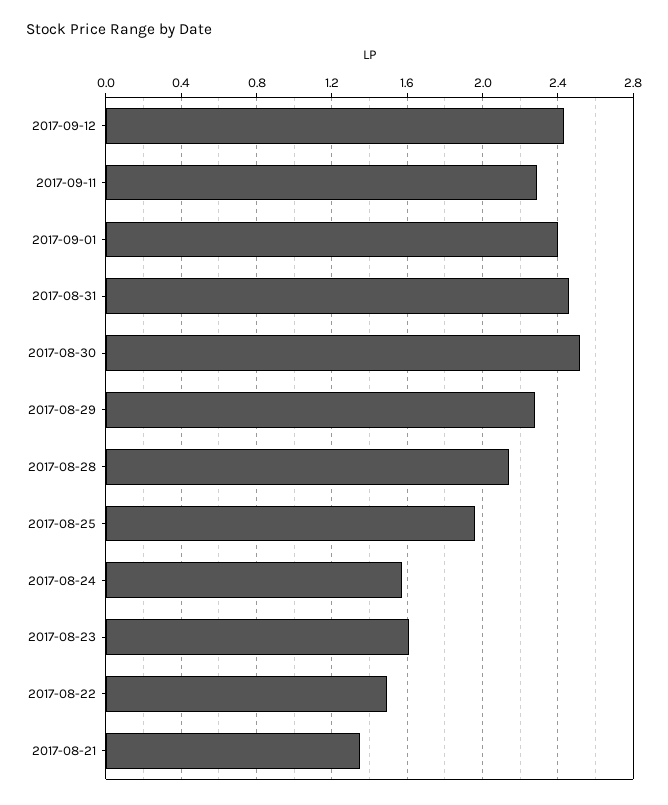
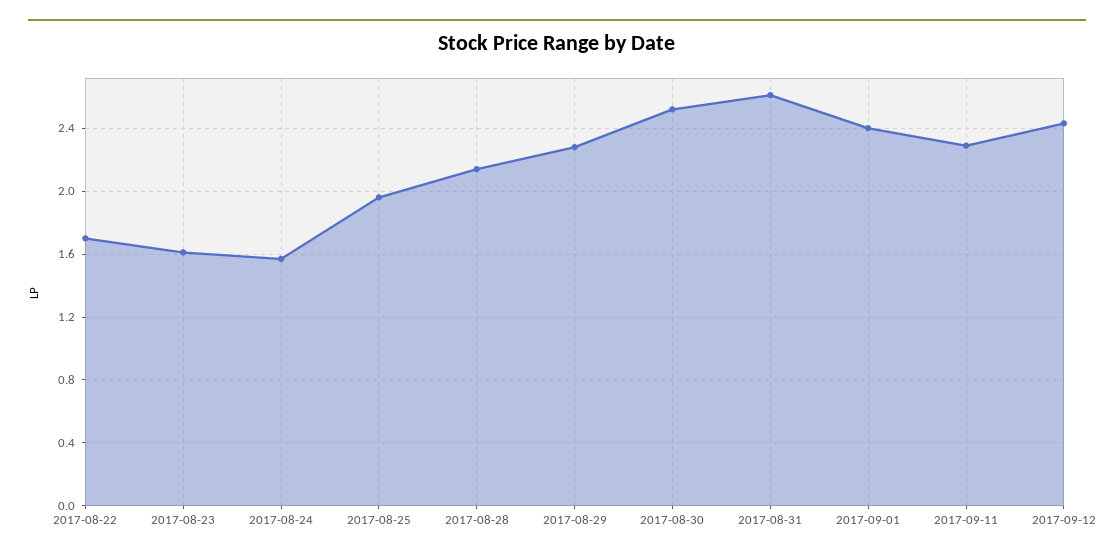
  {
    "2017-09-12": 2.45,
    "2017-09-11": 2.3,
    "2017-09-01": 2.4,
-   "2017-08-31": 2.45,
+   "2017-08-31": 2.6,
    "2017-08-30": 2.5,
    "2017-08-29": 2.3,
    "2017-08-28": 2.15,
    "2017-08-25": 1.95,
    "2017-08-24": 1.55,
    "2017-08-23": 1.6,
-   "2017-08-22": 1.5,
+   "2017-08-22": 1.7
-   "2017-08-21": 1.35
  }

